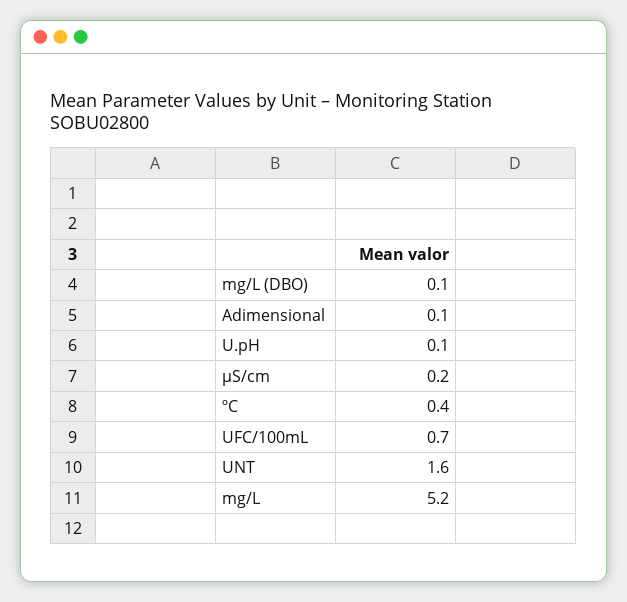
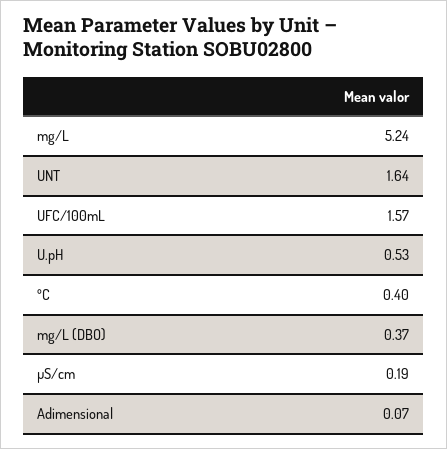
  {
-   "mg/L (DBO)": 0.1,
+   "mg/L (DBO)": 0.37,
    "Adimensional": 0.07,
-   "U.pH": 0.1,
+   "U.pH": 0.53,
    "µS/cm": 0.19,
    "ºC": 0.4,
-   "UFC/100mL": 0.7,
+   "UFC/100mL": 1.57,
    "UNT": 1.64,
    "mg/L": 5.24
  }

